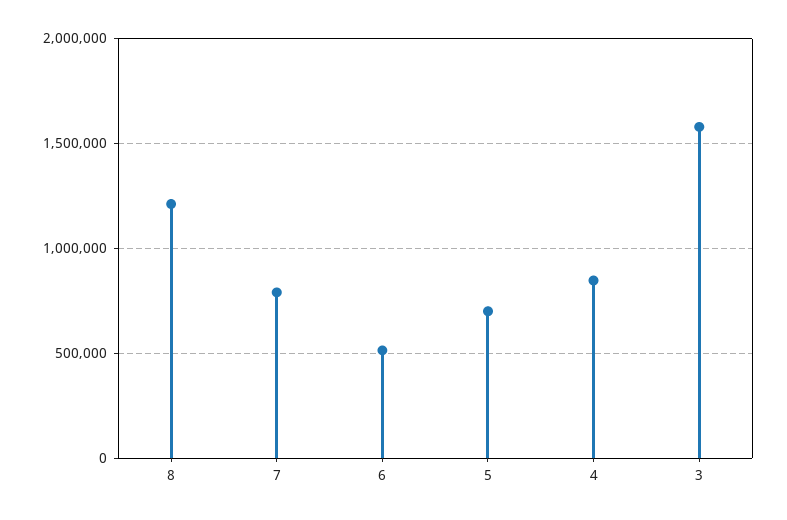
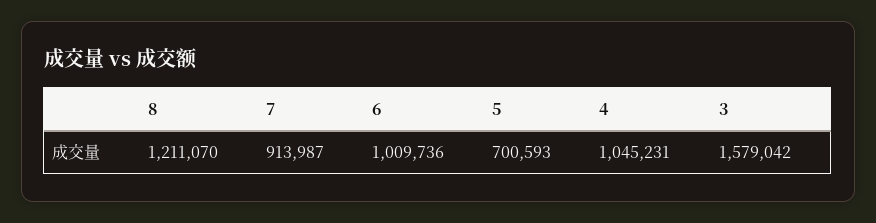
  {
    "8": 1211070,
-   "7": 800000,
+   "7": 913987,
-   "6": 500000,
+   "6": 1009736,
    "5": 700593,
-   "4": 850000,
+   "4": 1045231,
    "3": 1579042
  }

